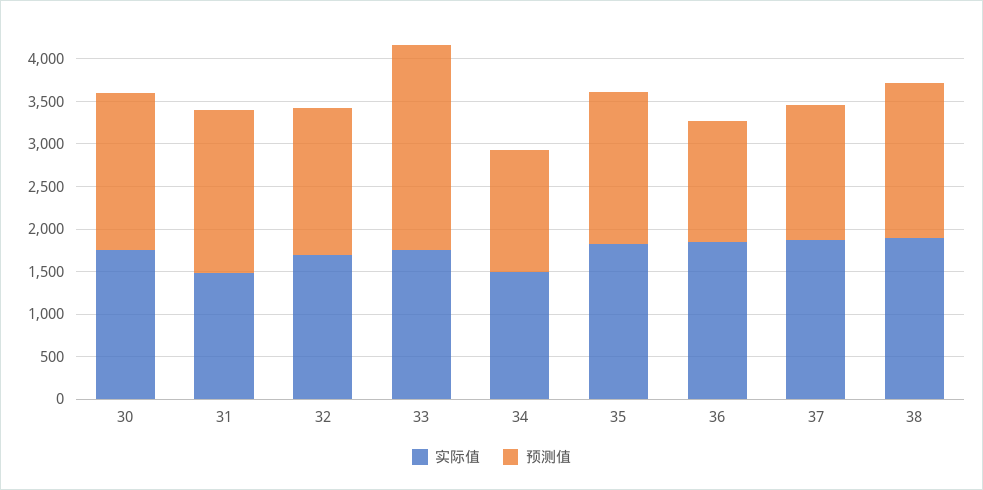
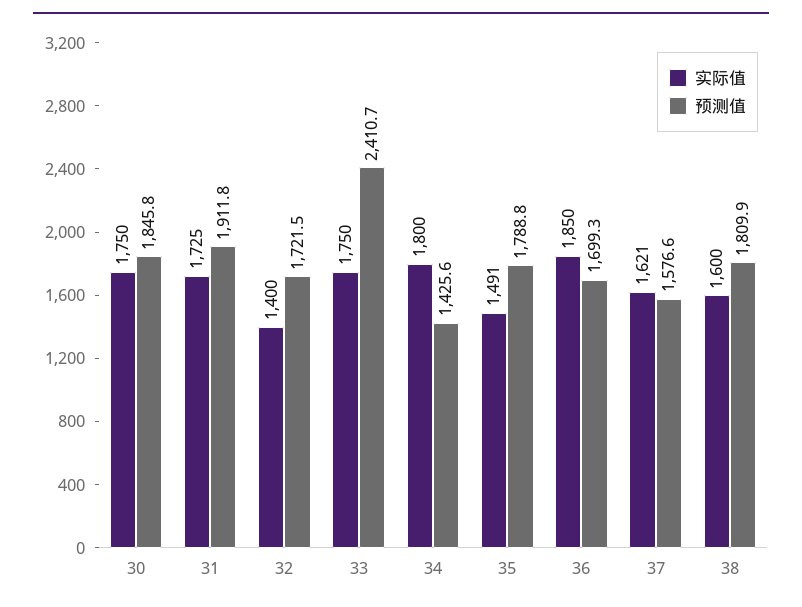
  {
    "实际值": {
      "30": 1750,
-     "31": 1500,
+     "31": 1725,
-     "32": 1700,
+     "32": 1400,
      "33": 1750,
-     "34": 1500,
+     "34": 1800,
-     "35": 1800,
+     "35": 1491,
      "36": 1850,
-     "37": 1900,
+     "37": 1621,
-     "38": 1900
+     "38": 1600
    },
    "预测值": {
      "30": 1845.8,
      "31": 1911.8,
      "32": 1721.5,
      "33": 2410.7,
      "34": 1425.6,
      "35": 1788.8,
-     "36": 1400,
+     "36": 1699.3,
      "37": 1576.6,
      "38": 1809.9
    }
  }

